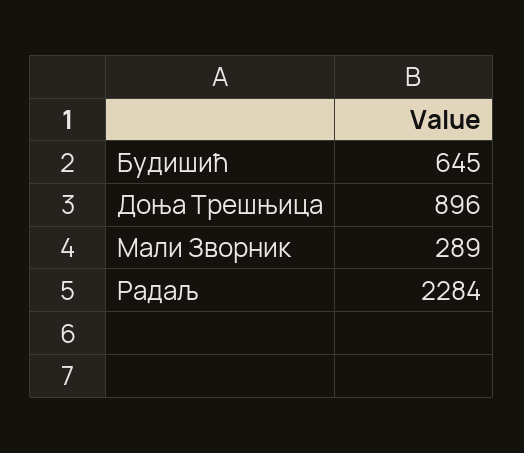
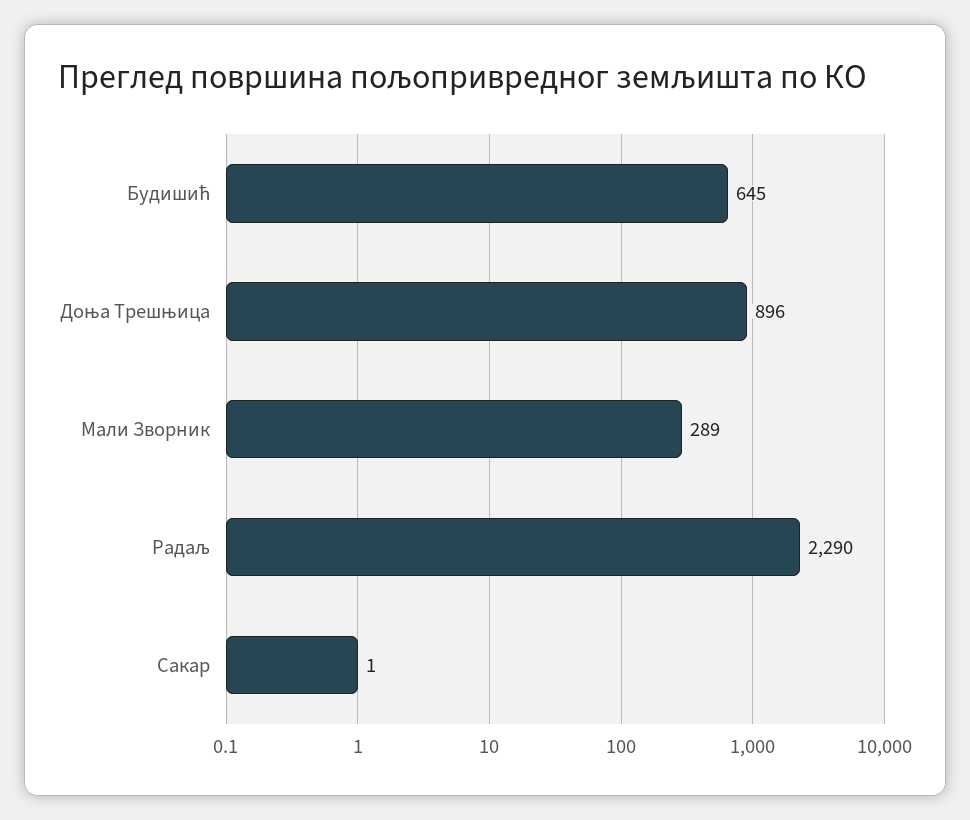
  {
    "Будишић": 645,
    "Доња Трешњица": 896,
    "Мали Зворник": 289,
-   "Радаљ": 2284
+   "Радаљ": 2290,
+   "Сакар": 1
  }

